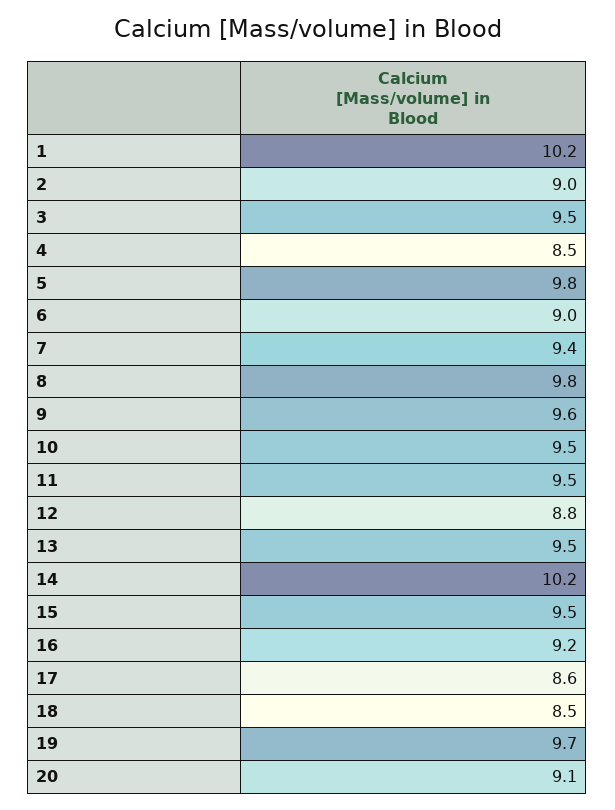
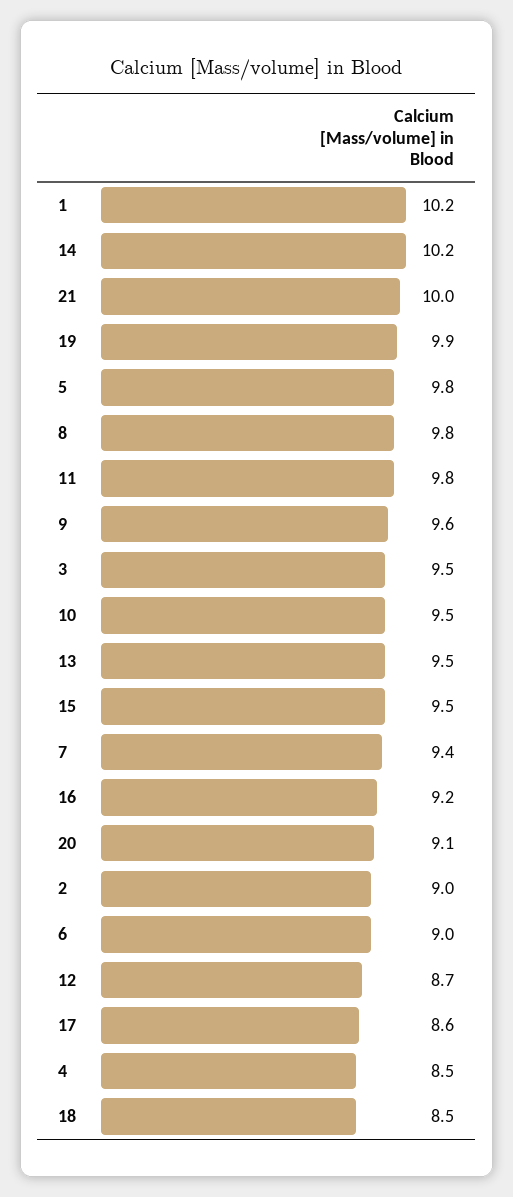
  {
    "1": 10.2,
    "2": 9,
    "3": 9.5,
    "4": 8.5,
    "5": 9.8,
    "6": 9,
    "7": 9.4,
    "8": 9.8,
    "9": 9.6,
    "10": 9.5,
-   "11": 9.5,
+   "11": 9.8,
-   "12": 8.8,
+   "12": 8.7,
    "13": 9.5,
    "14": 10.2,
    "15": 9.5,
    "16": 9.2,
    "17": 8.6,
    "18": 8.5,
-   "19": 9.7,
+   "19": 9.9,
-   "20": 9.1
+   "20": 9.1,
+   "21": 10
  }

